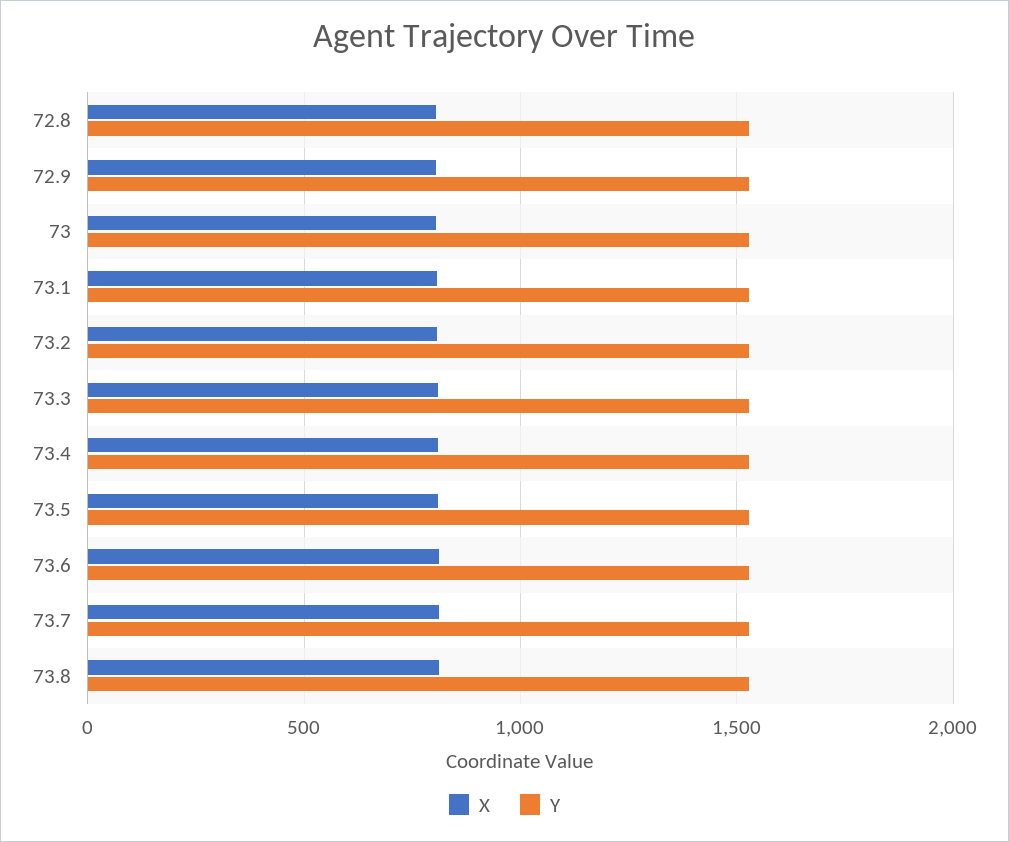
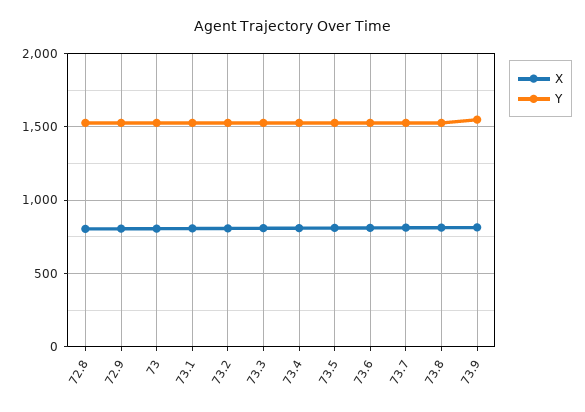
  {
    "X": {
      "72.8": 800,
      "72.9": 800,
      "73": 800,
      "73.1": 800,
      "73.2": 800,
      "73.3": 800,
      "73.4": 800,
      "73.5": 800,
      "73.6": 800,
      "73.7": 800,
-     "73.8": 800
+     "73.8": 800,
+     "73.9": 800
    },
    "Y": {
      "72.8": 1550,
      "72.9": 1550,
      "73": 1550,
      "73.1": 1550,
      "73.2": 1550,
      "73.3": 1550,
      "73.4": 1550,
      "73.5": 1550,
      "73.6": 1550,
      "73.7": 1550,
-     "73.8": 1550
+     "73.8": 1550,
+     "73.9": 1550
    }
  }

